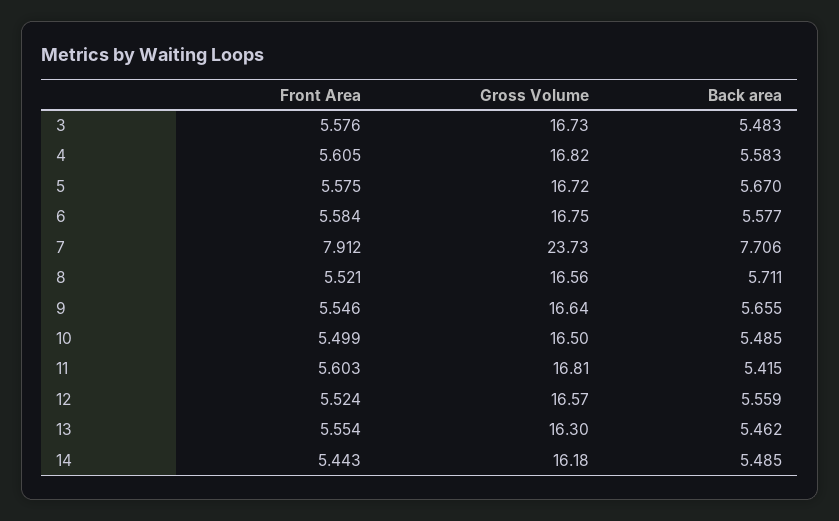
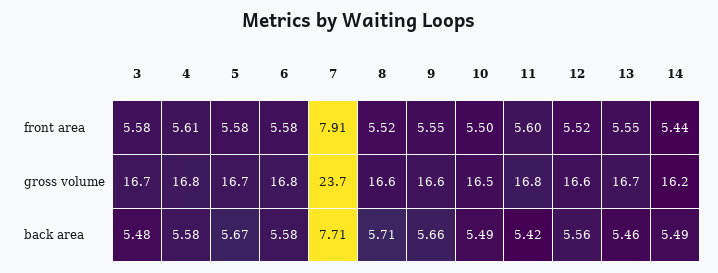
  {
    "Front Area": {
      "3": 5.576,
      "4": 5.605,
      "5": 5.575,
      "6": 5.584,
      "7": 7.912,
      "8": 5.521,
      "9": 5.546,
      "10": 5.499,
      "11": 5.603,
      "12": 5.524,
      "13": 5.554,
      "14": 5.443
    },
    "Gross Volume": {
      "3": 16.73,
      "4": 16.82,
      "5": 16.72,
      "6": 16.75,
      "7": 23.73,
      "8": 16.56,
      "9": 16.64,
      "10": 16.5,
      "11": 16.81,
      "12": 16.57,
-     "13": 16.3,
+     "13": 16.7,
      "14": 16.18
    },
    "Back area": {
      "3": 5.483,
      "4": 5.583,
      "5": 5.67,
      "6": 5.577,
      "7": 7.706,
      "8": 5.711,
      "9": 5.655,
      "10": 5.485,
      "11": 5.415,
      "12": 5.559,
      "13": 5.462,
      "14": 5.485
    }
  }

